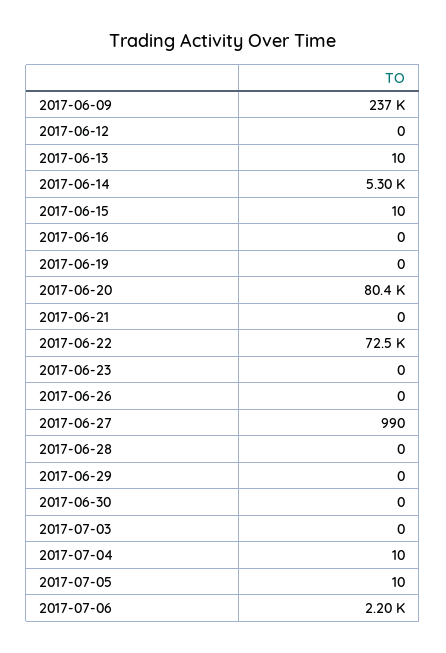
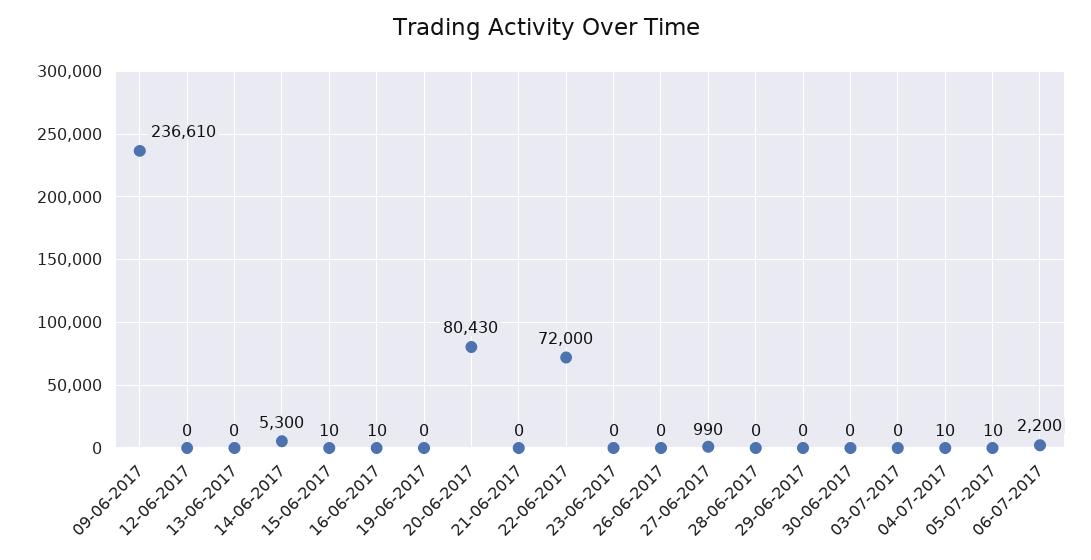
  {
    "2017-06-09": 236610,
    "2017-06-12": 0,
-   "2017-06-13": 10,
+   "2017-06-13": 0,
    "2017-06-14": 5300,
    "2017-06-15": 10,
-   "2017-06-16": 0,
+   "2017-06-16": 10,
    "2017-06-19": 0,
    "2017-06-20": 80430,
    "2017-06-21": 0,
-   "2017-06-22": 72500,
+   "2017-06-22": 72000,
    "2017-06-23": 0,
    "2017-06-26": 0,
    "2017-06-27": 990,
    "2017-06-28": 0,
    "2017-06-29": 0,
    "2017-06-30": 0,
    "2017-07-03": 0,
    "2017-07-04": 10,
    "2017-07-05": 10,
    "2017-07-06": 2200
  }

